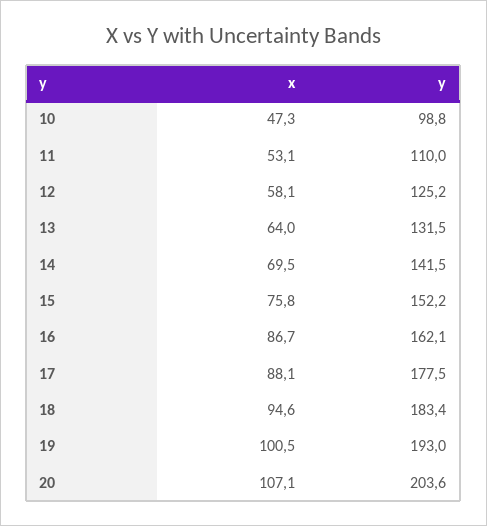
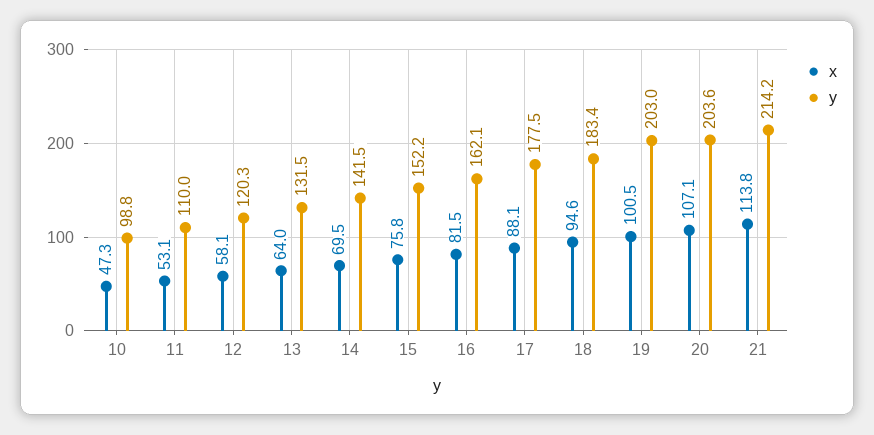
  {
    "x": {
      "10": 47.3,
      "11": 53.1,
      "12": 58.1,
      "13": 64,
      "14": 69.5,
      "15": 75.8,
-     "16": 86.7,
+     "16": 81.5,
      "17": 88.1,
      "18": 94.6,
      "19": 100.5,
-     "20": 107.1
+     "20": 107.1,
+     "21": 113.8
    },
    "y": {
      "10": 98.8,
      "11": 110,
-     "12": 125.2,
+     "12": 120.3,
      "13": 131.5,
      "14": 141.5,
      "15": 152.2,
      "16": 162.1,
      "17": 177.5,
      "18": 183.4,
-     "19": 193,
+     "19": 203,
-     "20": 203.6
+     "20": 203.6,
+     "21": 214.2
    }
  }

